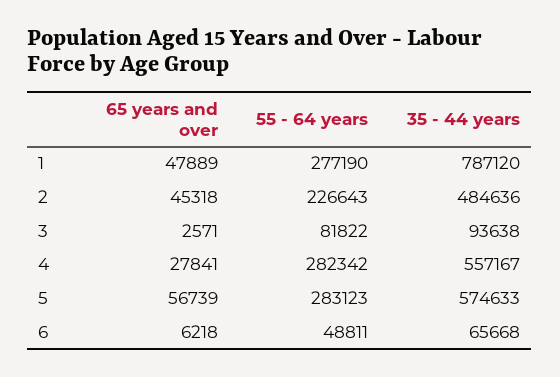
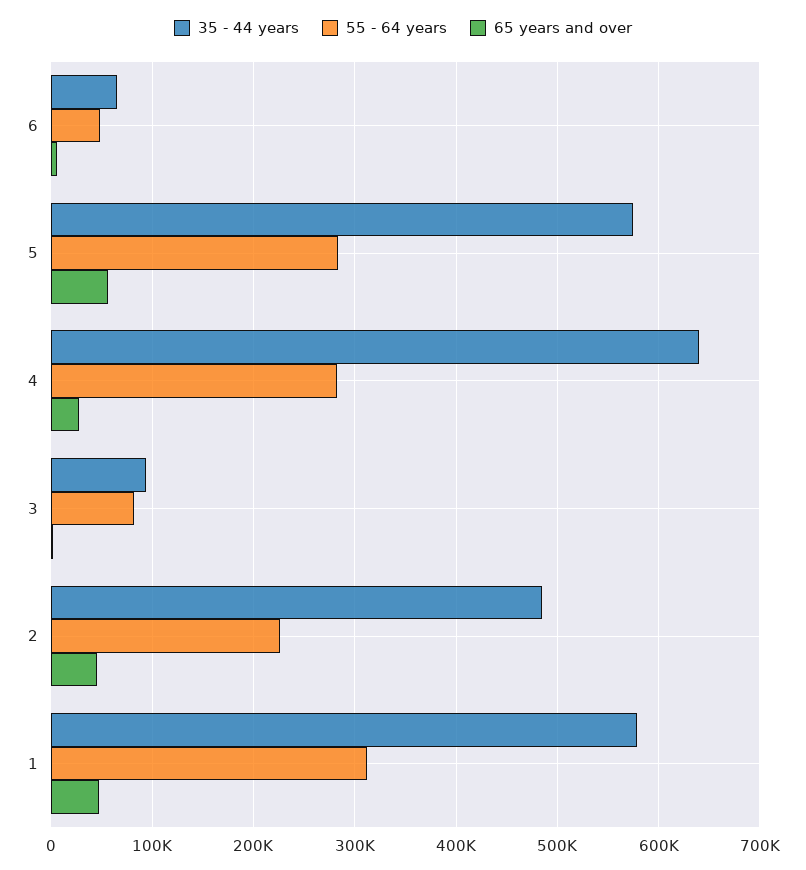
  {
    "65 years and over": {
      "1": 47889,
      "2": 45318,
      "3": 2571,
      "4": 27841,
      "5": 56739,
      "6": 6218
    },
    "55 - 64 years": {
-     "1": 277190,
+     "1": 310000,
      "2": 226643,
      "3": 81822,
      "4": 282342,
      "5": 283123,
      "6": 48811
    },
    "35 - 44 years": {
-     "1": 787120,
+     "1": 580000,
      "2": 484636,
      "3": 93638,
-     "4": 557167,
+     "4": 640000,
      "5": 574633,
      "6": 65668
    }
  }

